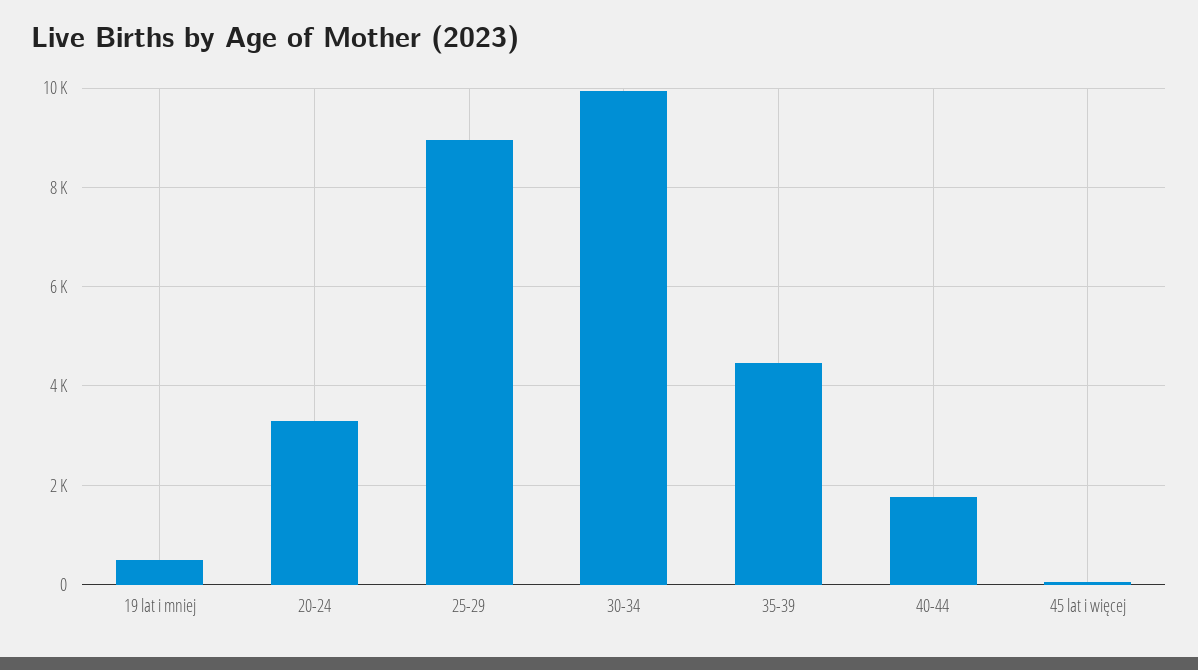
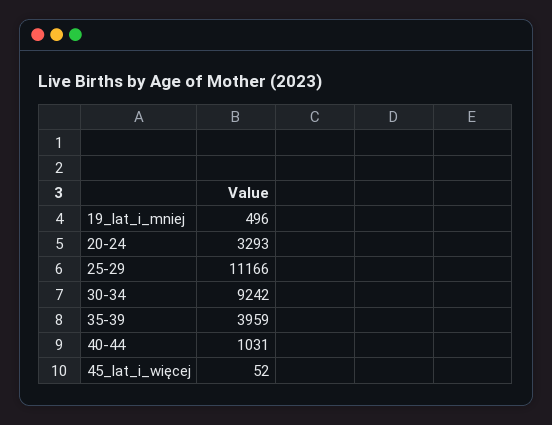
  {
    "19 lat i mniej": 496,
    "20-24": 3293,
-   "25-29": 9000,
+   "25-29": 11166,
-   "30-34": 10000,
+   "30-34": 9242,
-   "35-39": 4400,
+   "35-39": 3959,
-   "40-44": 1800,
+   "40-44": 1031,
    "45 lat i więcej": 52
  }

